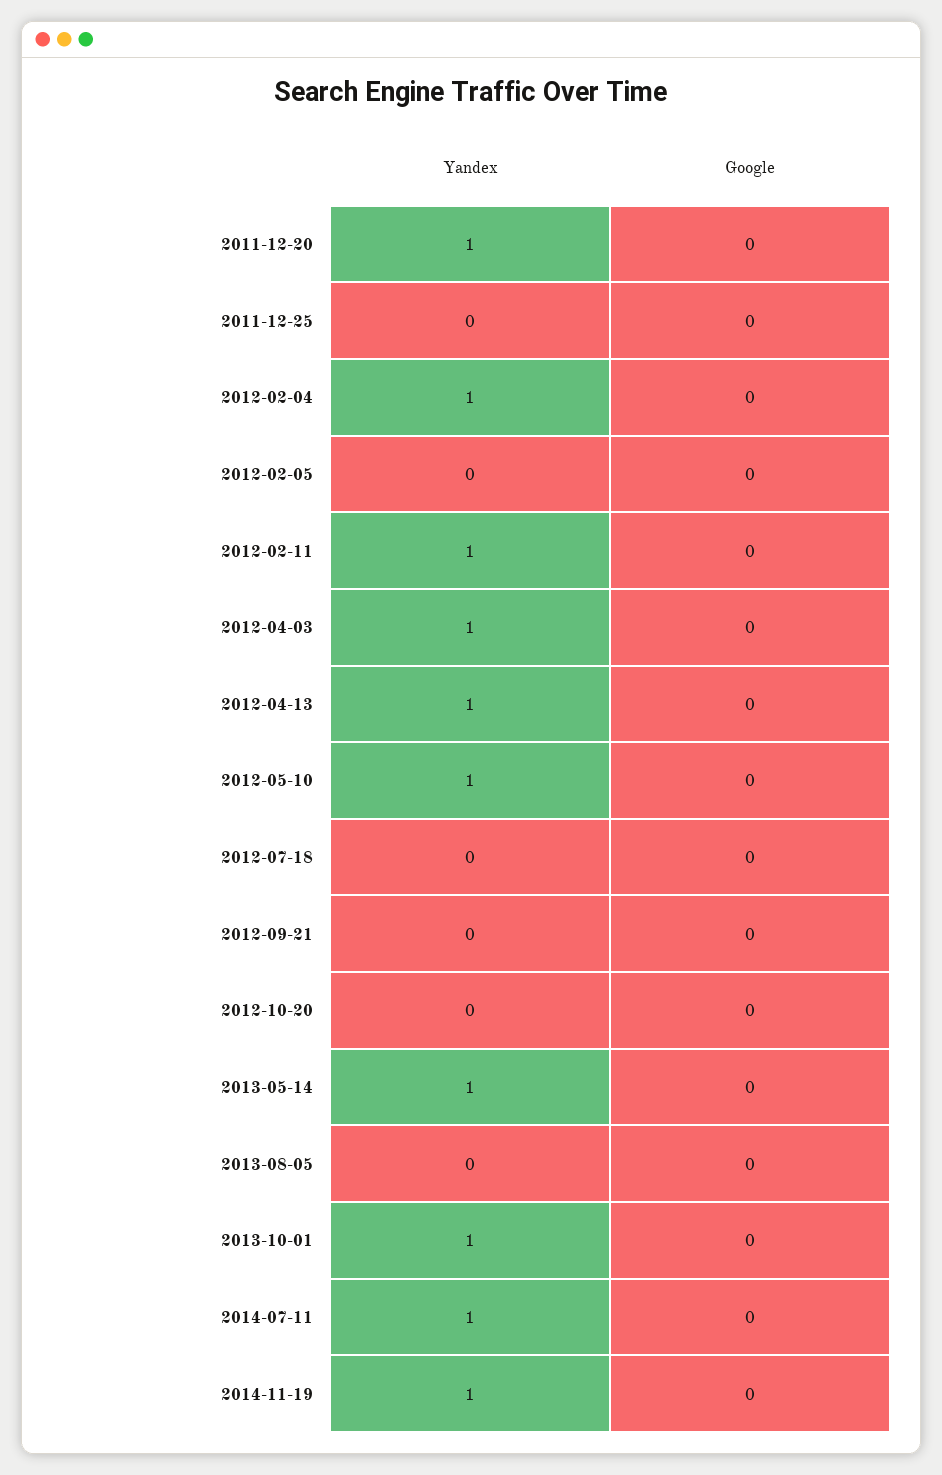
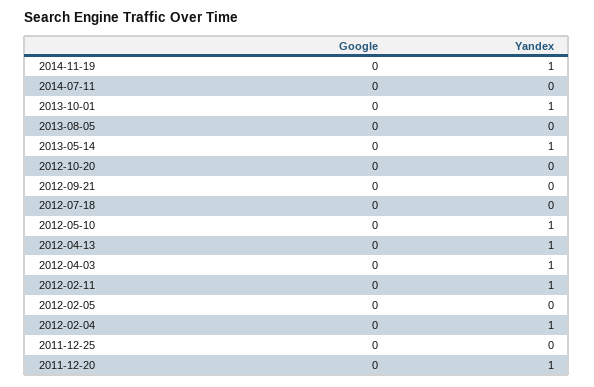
  {
    "Yandex": {
      "2011-12-20": 1,
      "2011-12-25": 0,
      "2012-02-04": 1,
      "2012-02-05": 0,
      "2012-02-11": 1,
      "2012-04-03": 1,
      "2012-04-13": 1,
      "2012-05-10": 1,
      "2012-07-18": 0,
      "2012-09-21": 0,
      "2012-10-20": 0,
      "2013-05-14": 1,
      "2013-08-05": 0,
      "2013-10-01": 1,
-     "2014-07-11": 1,
+     "2014-07-11": 0,
      "2014-11-19": 1
    },
    "Google": {
      "2011-12-20": 0,
      "2011-12-25": 0,
      "2012-02-04": 0,
      "2012-02-05": 0,
      "2012-02-11": 0,
      "2012-04-03": 0,
      "2012-04-13": 0,
      "2012-05-10": 0,
      "2012-07-18": 0,
      "2012-09-21": 0,
      "2012-10-20": 0,
      "2013-05-14": 0,
      "2013-08-05": 0,
      "2013-10-01": 0,
      "2014-07-11": 0,
      "2014-11-19": 0
    }
  }

